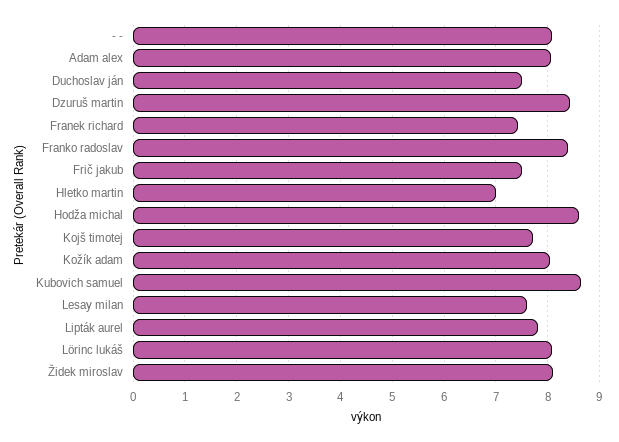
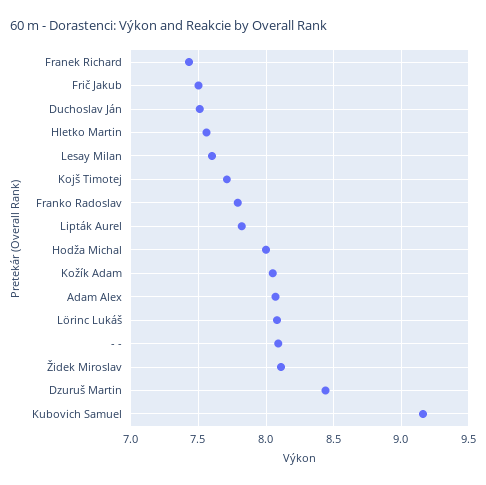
  {
    "- -": 8.1,
    "Adam alex": 8.05,
    "Duchoslav ján": 7.5,
    "Dzuruš martin": 8.45,
    "Franek richard": 7.45,
-   "Franko radoslav": 8.4,
+   "Franko radoslav": 7.8,
    "Frič jakub": 7.5,
-   "Hletko martin": 7,
+   "Hletko martin": 7.55,
-   "Hodža michal": 8.6,
+   "Hodža michal": 8,
    "Kojš timotej": 7.7,
    "Kožík adam": 8.05,
-   "Kubovich samuel": 8.6,
+   "Kubovich samuel": 9.15,
    "Lesay milan": 7.6,
    "Lipták aurel": 7.8,
    "Lörinc lukáš": 8.1,
    "Židek miroslav": 8.1
  }

